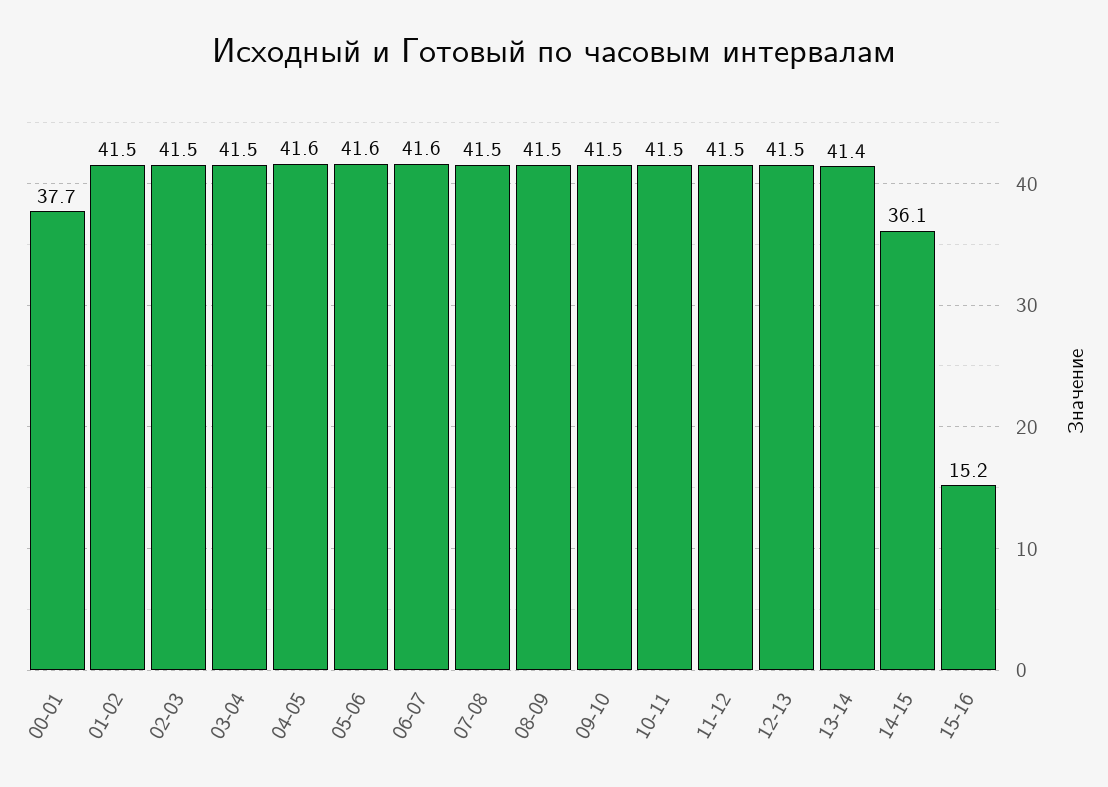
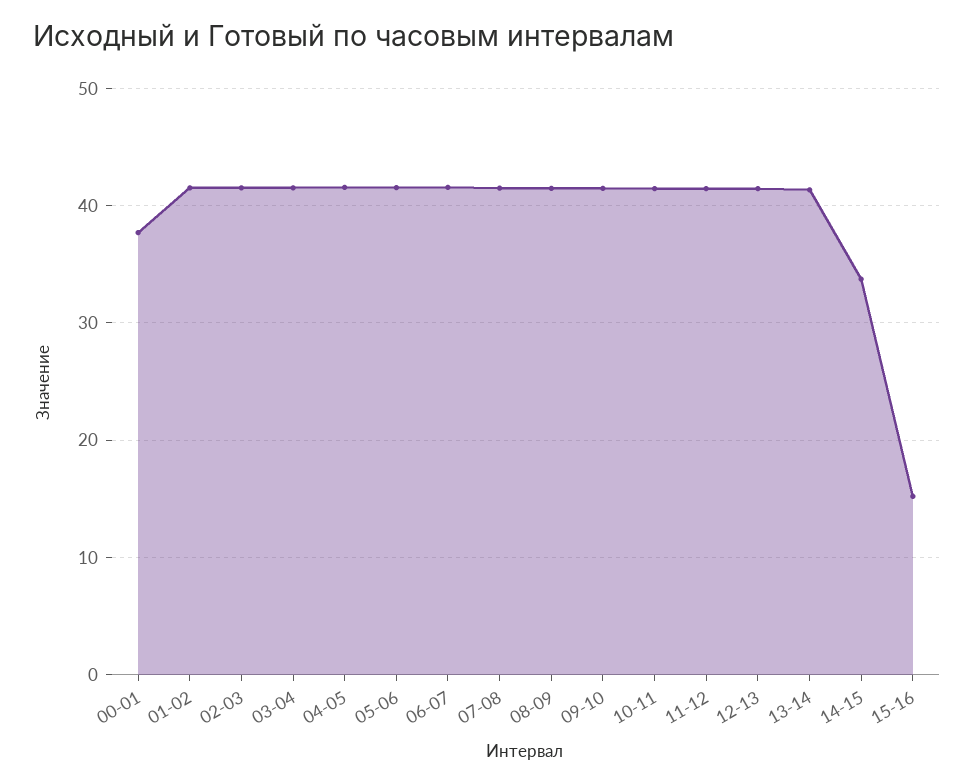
  {
    "00-01": 37.7,
    "01-02": 41.5,
    "02-03": 41.5,
    "03-04": 41.5,
    "04-05": 41.6,
    "05-06": 41.6,
    "06-07": 41.6,
    "07-08": 41.5,
    "08-09": 41.5,
    "09-10": 41.5,
    "10-11": 41.5,
    "11-12": 41.5,
    "12-13": 41.5,
    "13-14": 41.4,
-   "14-15": 36.1,
+   "14-15": 34,
    "15-16": 15.2
  }

